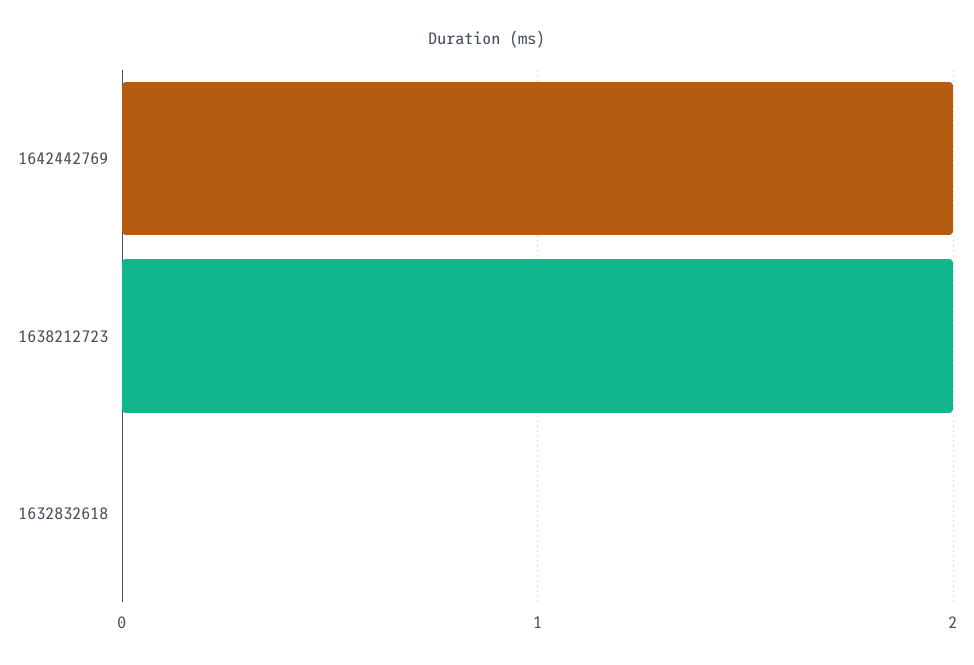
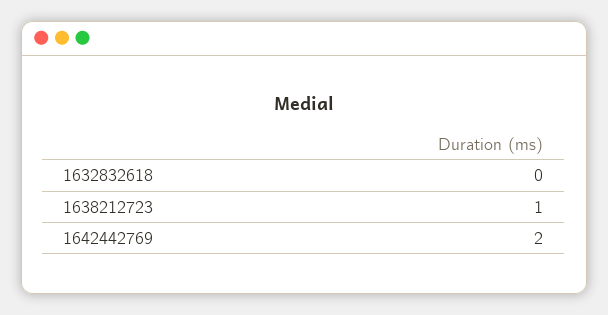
  {
    "1642442769": 2,
-   "1638212723": 2,
+   "1638212723": 1,
    "1632832618": 0
  }

